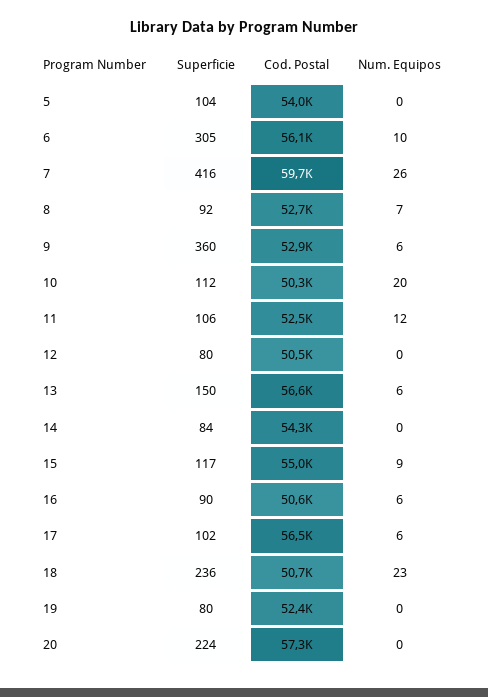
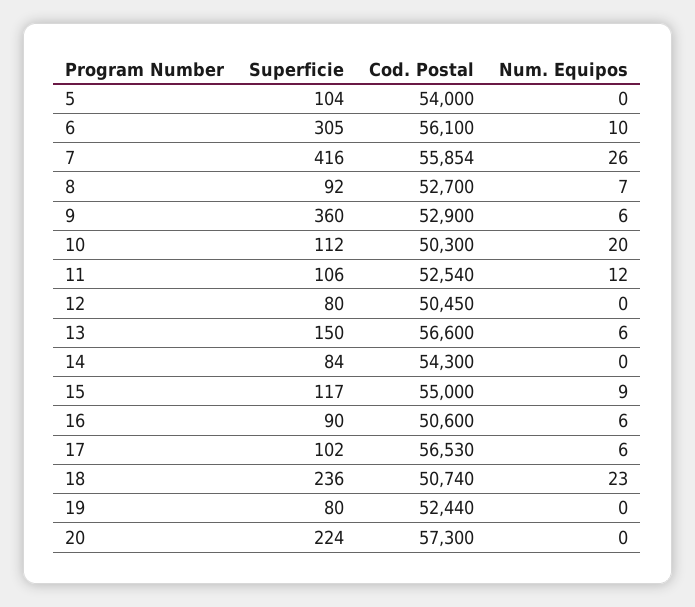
  {
    "Superficie": {
      "5": 104,
      "6": 305,
      "7": 416,
      "8": 92,
      "9": 360,
      "10": 112,
      "11": 106,
      "12": 80,
      "13": 150,
      "14": 84,
      "15": 117,
      "16": 90,
      "17": 102,
      "18": 236,
      "19": 80,
      "20": 224
    },
    "Cod. Postal": {
      "5": 54000,
      "6": 56100,
-     "7": 59700,
+     "7": 55854,
      "8": 52700,
      "9": 52900,
      "10": 50300,
      "11": 52540,
      "12": 50450,
      "13": 56600,
      "14": 54300,
      "15": 55000,
      "16": 50600,
      "17": 56530,
      "18": 50740,
      "19": 52440,
      "20": 57300
    },
    "Num. Equipos": {
      "5": 0,
      "6": 10,
      "7": 26,
      "8": 7,
      "9": 6,
      "10": 20,
      "11": 12,
      "12": 0,
      "13": 6,
      "14": 0,
      "15": 9,
      "16": 6,
      "17": 6,
      "18": 23,
      "19": 0,
      "20": 0
    }
  }

